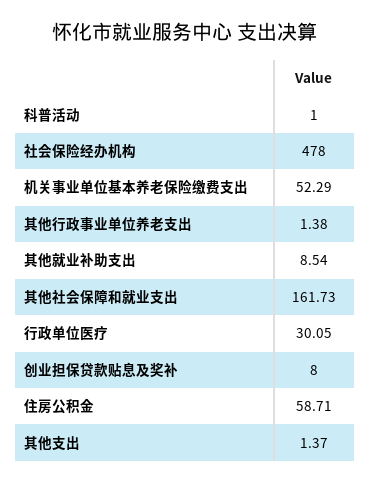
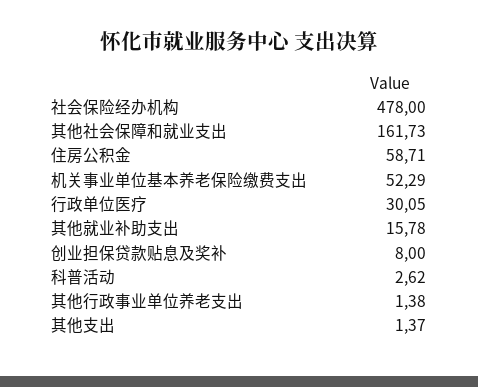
  {
-   "科普活动": 1,
+   "科普活动": 2.62,
    "社会保险经办机构": 478,
    "机关事业单位基本养老保险缴费支出": 52.29,
    "其他行政事业单位养老支出": 1.38,
-   "其他就业补助支出": 8.54,
+   "其他就业补助支出": 15.78,
    "其他社会保障和就业支出": 161.73,
    "行政单位医疗": 30.05,
    "创业担保贷款贴息及奖补": 8,
    "住房公积金": 58.71,
    "其他支出": 1.37
  }

